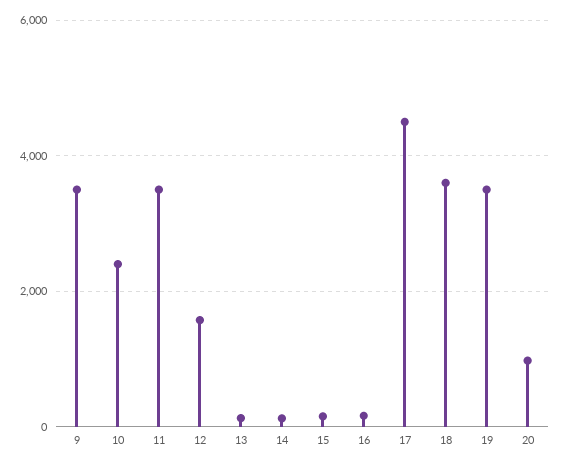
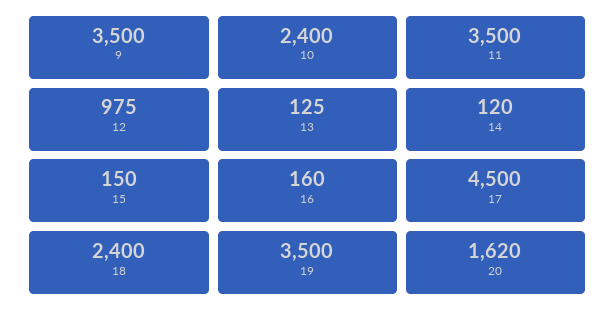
  {
    "9": 3500,
    "10": 2400,
    "11": 3500,
-   "12": 1600,
+   "12": 975,
    "13": 125,
    "14": 120,
    "15": 150,
    "16": 160,
    "17": 4500,
-   "18": 3600,
+   "18": 2400,
    "19": 3500,
-   "20": 1000
+   "20": 1620
  }

